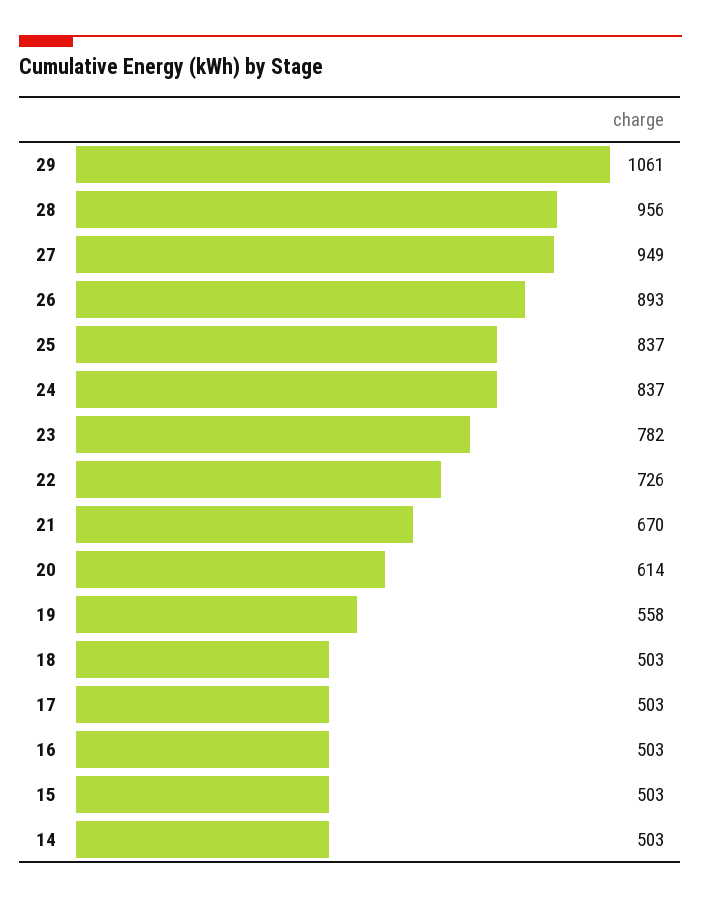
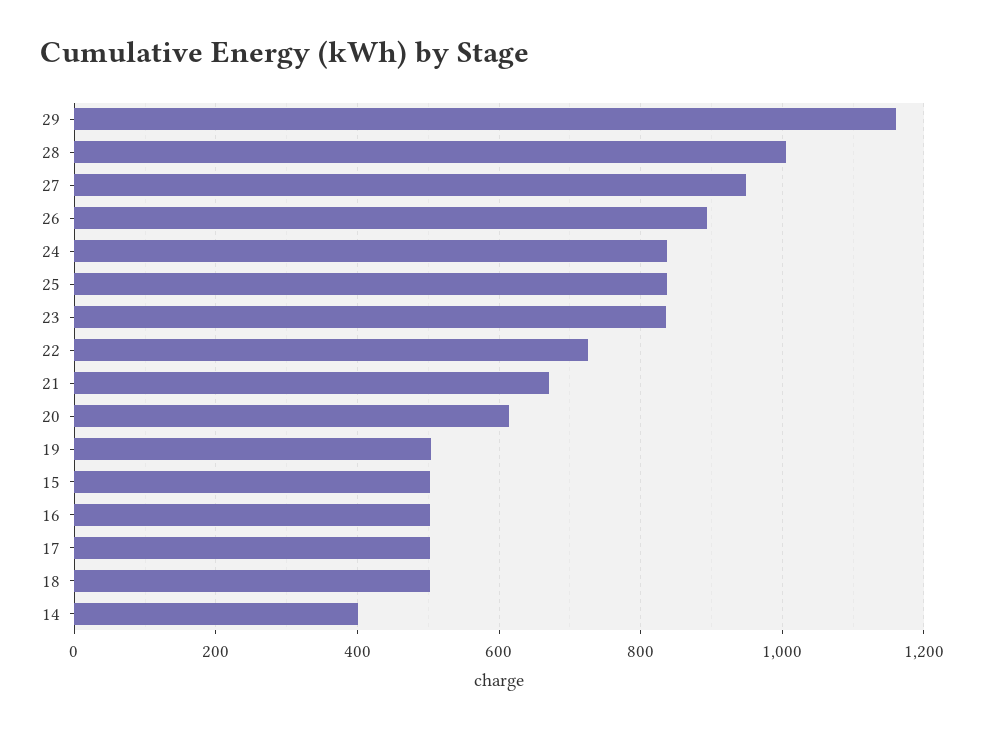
  {
-   "29": 1061,
+   "29": 1160,
-   "28": 956,
+   "28": 1000,
    "27": 949,
    "26": 893,
    "25": 837,
    "24": 837,
-   "23": 782,
+   "23": 840,
    "22": 726,
    "21": 670,
    "20": 614,
-   "19": 558,
+   "19": 500,
    "18": 503,
    "17": 503,
    "16": 503,
    "15": 503,
-   "14": 503
+   "14": 400
  }

